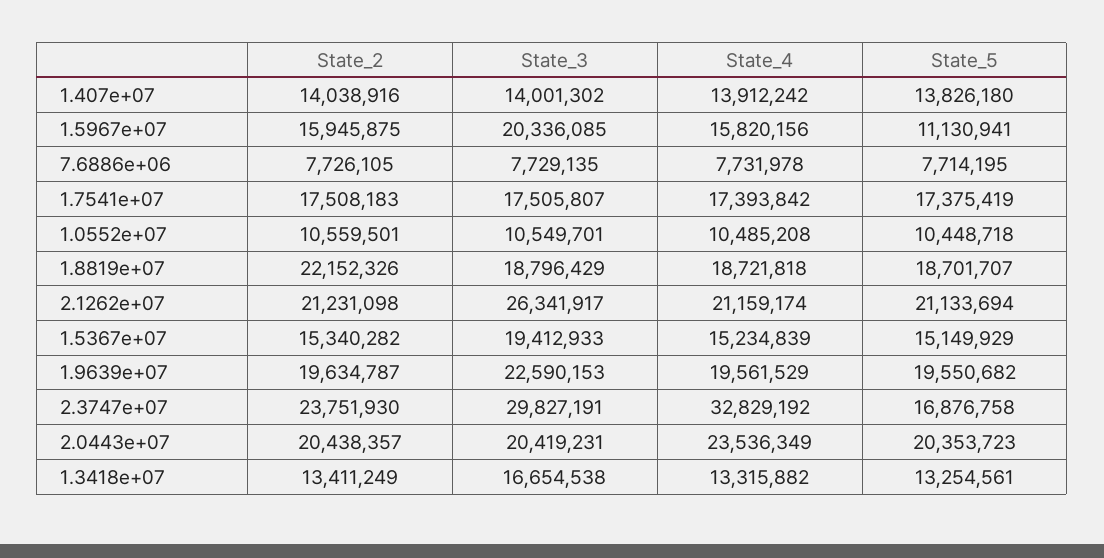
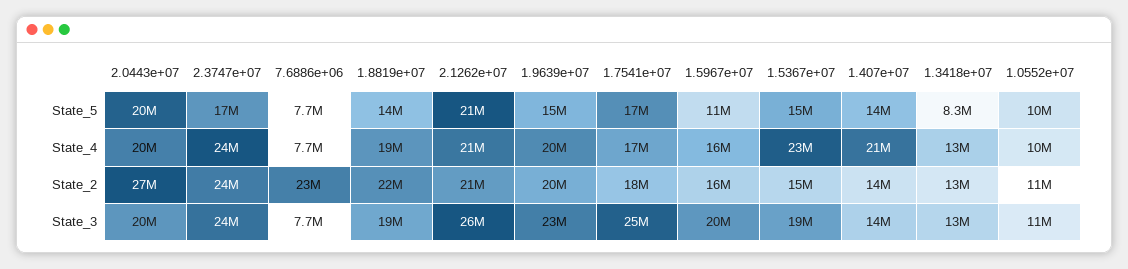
  {
    "State_2": {
      "1.407e+07": 14038916,
      "1.5967e+07": 15945875,
-     "7.6886e+06": 7726105,
+     "7.6886e+06": 23000000,
      "1.7541e+07": 17508183,
      "1.0552e+07": 10559501,
      "1.8819e+07": 22152326,
      "2.1262e+07": 21231098,
      "1.5367e+07": 15340282,
      "1.9639e+07": 19634787,
      "2.3747e+07": 23751930,
-     "2.0443e+07": 20438357,
+     "2.0443e+07": 27000000,
      "1.3418e+07": 13411249
    },
    "State_3": {
      "1.407e+07": 14001302,
      "1.5967e+07": 20336085,
      "7.6886e+06": 7729135,
-     "1.7541e+07": 17505807,
+     "1.7541e+07": 25000000,
      "1.0552e+07": 10549701,
      "1.8819e+07": 18796429,
      "2.1262e+07": 26341917,
      "1.5367e+07": 19412933,
      "1.9639e+07": 22590153,
-     "2.3747e+07": 29827191,
+     "2.3747e+07": 24000000,
      "2.0443e+07": 20419231,
-     "1.3418e+07": 16654538
+     "1.3418e+07": 13000000
    },
    "State_4": {
-     "1.407e+07": 13912242,
+     "1.407e+07": 21000000,
      "1.5967e+07": 15820156,
      "7.6886e+06": 7731978,
      "1.7541e+07": 17393842,
      "1.0552e+07": 10485208,
      "1.8819e+07": 18721818,
      "2.1262e+07": 21159174,
-     "1.5367e+07": 15234839,
+     "1.5367e+07": 23000000,
      "1.9639e+07": 19561529,
-     "2.3747e+07": 32829192,
+     "2.3747e+07": 24000000,
-     "2.0443e+07": 23536349,
+     "2.0443e+07": 20000000,
      "1.3418e+07": 13315882
    },
    "State_5": {
      "1.407e+07": 13826180,
      "1.5967e+07": 11130941,
      "7.6886e+06": 7714195,
      "1.7541e+07": 17375419,
      "1.0552e+07": 10448718,
-     "1.8819e+07": 18701707,
+     "1.8819e+07": 14000000,
      "2.1262e+07": 21133694,
      "1.5367e+07": 15149929,
-     "1.9639e+07": 19550682,
+     "1.9639e+07": 15000000,
      "2.3747e+07": 16876758,
      "2.0443e+07": 20353723,
-     "1.3418e+07": 13254561
+     "1.3418e+07": 8300000
    }
  }

